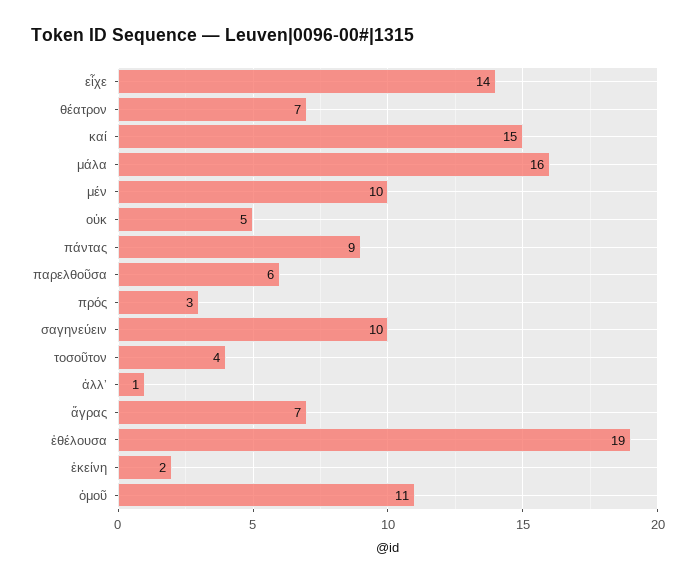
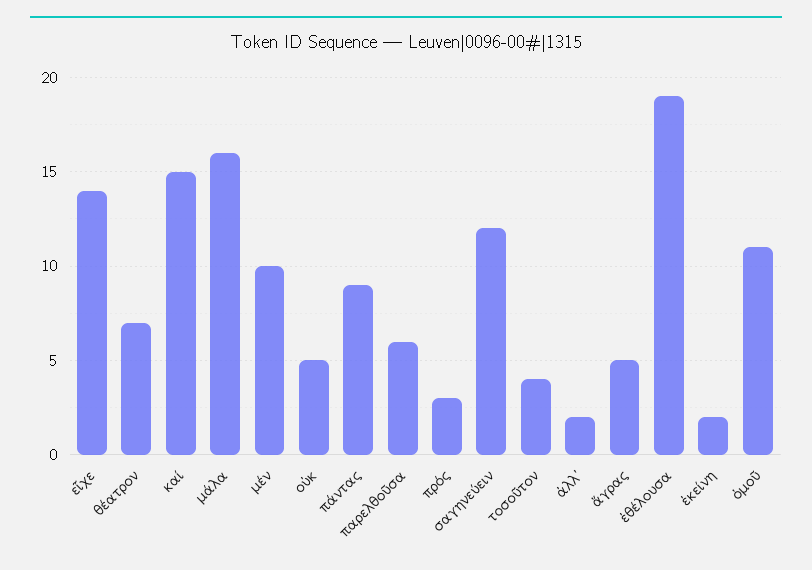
  {
    "εἶχε": 14,
    "θέατρον": 7,
    "καί": 15,
    "μάλα": 16,
    "μέν": 10,
    "οὐκ": 5,
    "πάντας": 9,
    "παρελθοῦσα": 6,
    "πρός": 3,
-   "σαγηνεύειν": 10,
+   "σαγηνεύειν": 12,
    "τοσοῦτον": 4,
-   "ἀλλʼ": 1,
+   "ἀλλʼ": 2,
-   "ἄγρας": 7,
+   "ἄγρας": 5,
    "ἐθέλουσα": 19,
    "ἐκείνη": 2,
    "ὁμοῦ": 11
  }

